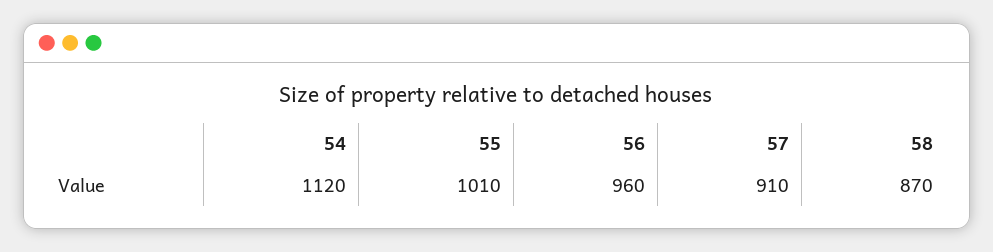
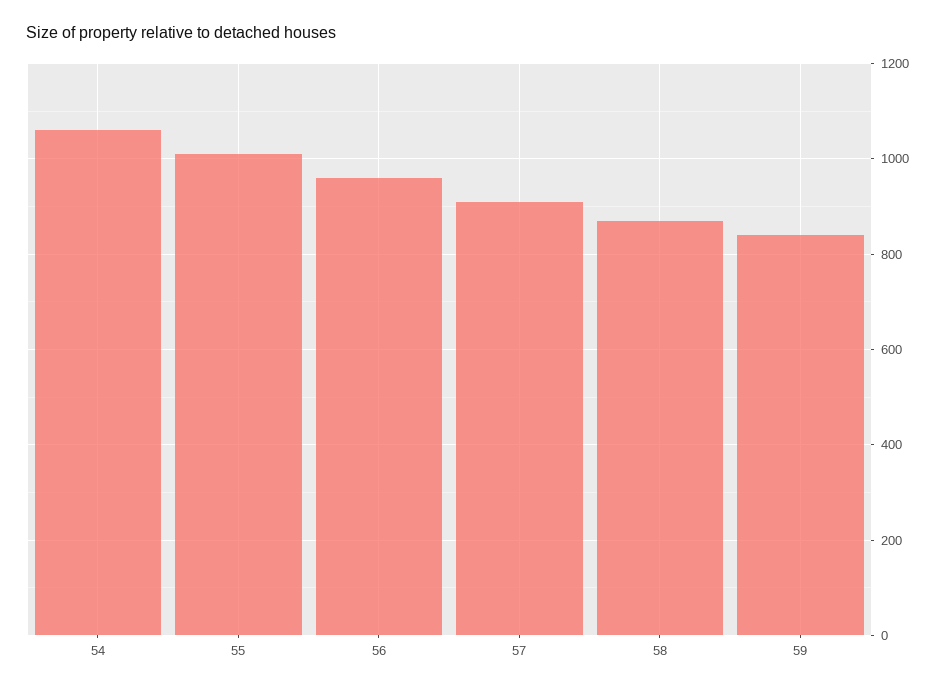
  {
-   "54": 1120,
+   "54": 1060,
    "55": 1010,
    "56": 960,
    "57": 910,
-   "58": 870
+   "58": 870,
+   "59": 840
  }

